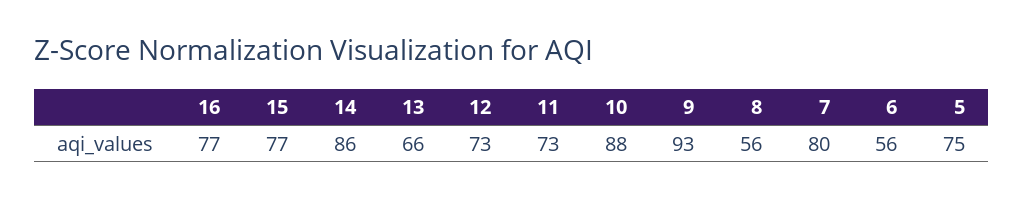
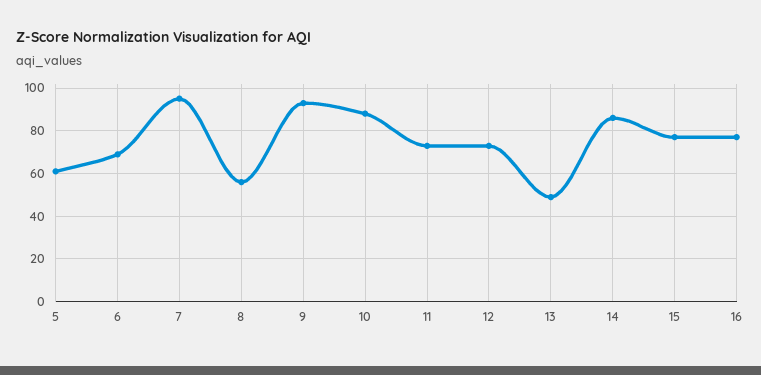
  {
    "16": 77,
    "15": 77,
    "14": 86,
-   "13": 66,
+   "13": 50,
    "12": 73,
    "11": 73,
    "10": 88,
    "9": 93,
    "8": 56,
-   "7": 80,
+   "7": 95,
-   "6": 56,
+   "6": 70,
-   "5": 75
+   "5": 60
  }

